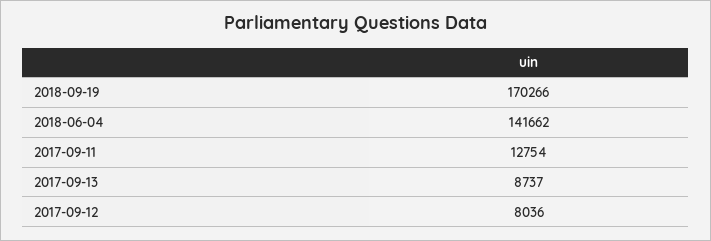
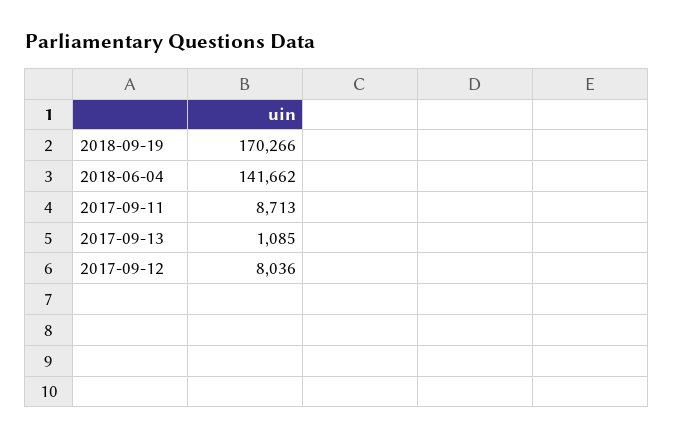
  {
    "2018-09-19": 170266,
    "2018-06-04": 141662,
-   "2017-09-11": 12754,
+   "2017-09-11": 8713,
-   "2017-09-13": 8737,
+   "2017-09-13": 1085,
    "2017-09-12": 8036
  }

